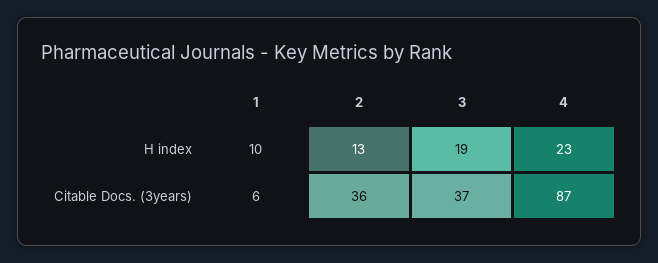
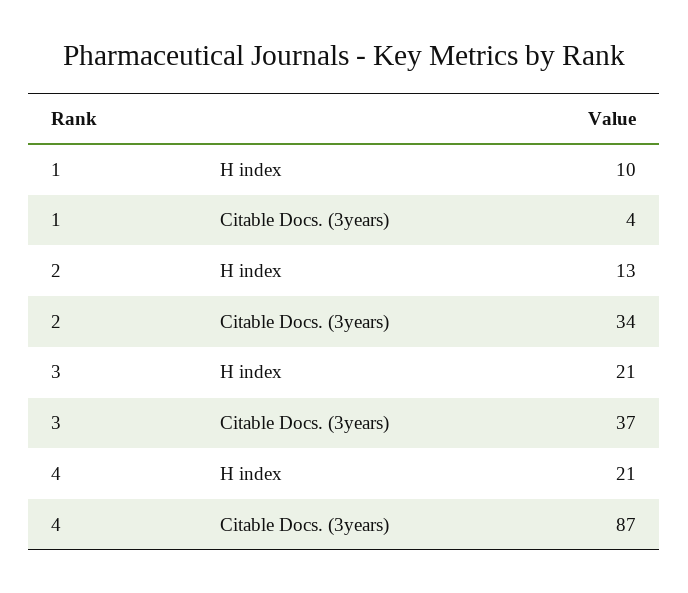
  {
    "1": {
      "H index": 10,
-     "Citable Docs. (3years)": 6
+     "Citable Docs. (3years)": 4
    },
    "2": {
      "H index": 13,
-     "Citable Docs. (3years)": 36
+     "Citable Docs. (3years)": 34
    },
    "3": {
-     "H index": 19,
+     "H index": 21,
      "Citable Docs. (3years)": 37
    },
    "4": {
-     "H index": 23,
+     "H index": 21,
      "Citable Docs. (3years)": 87
    }
  }

